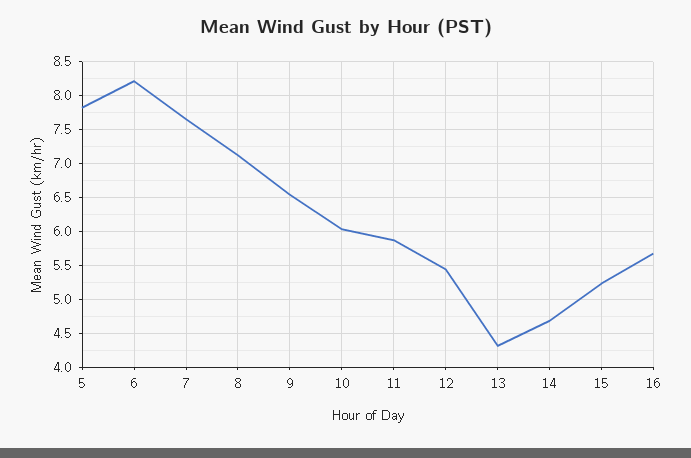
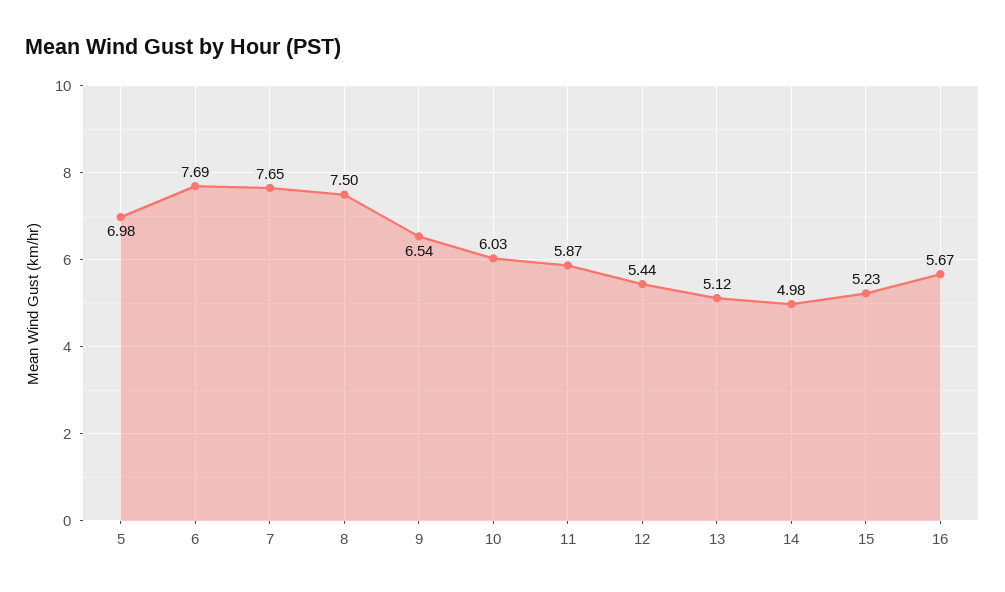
  {
-   "5": 7.8,
+   "5": 6.98,
-   "6": 8.2,
+   "6": 7.69,
    "7": 7.65,
-   "8": 7.1,
+   "8": 7.5,
    "9": 6.54,
    "10": 6.03,
    "11": 5.87,
    "12": 5.44,
-   "13": 4.3,
+   "13": 5.12,
-   "14": 4.7,
+   "14": 4.98,
    "15": 5.23,
    "16": 5.67
  }

